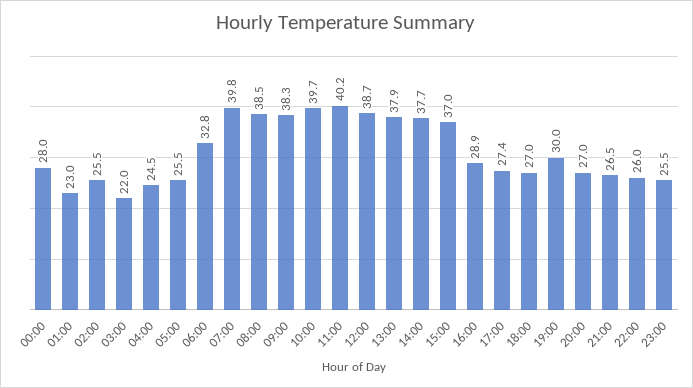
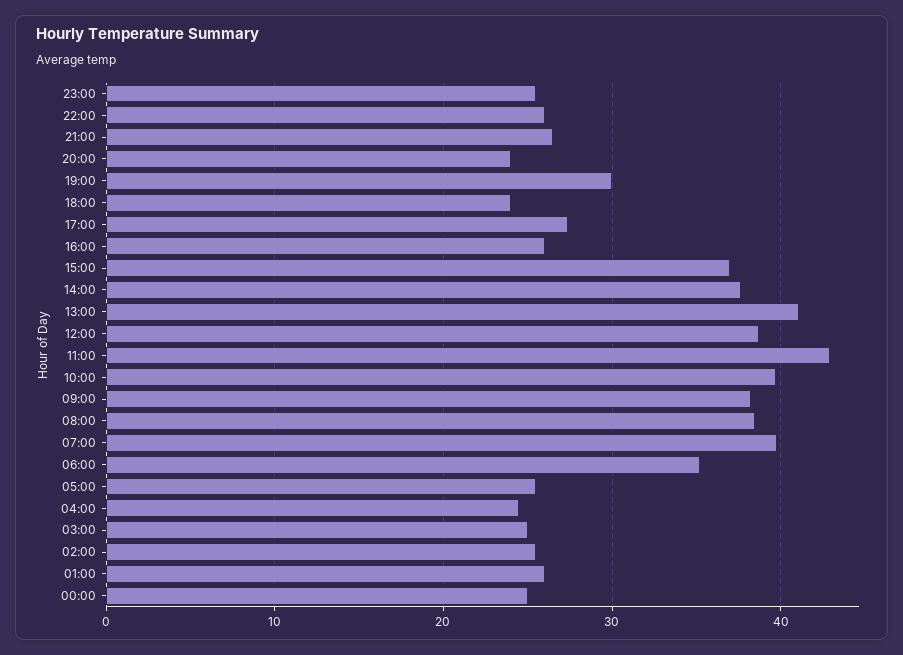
  {
-   "00:00": 28,
+   "00:00": 25,
-   "01:00": 23,
+   "01:00": 26,
    "02:00": 25.5,
-   "03:00": 22,
+   "03:00": 25,
    "04:00": 24.5,
    "05:00": 25.5,
-   "06:00": 32.8,
+   "06:00": 35,
    "07:00": 39.8,
    "08:00": 38.5,
    "09:00": 38.3,
    "10:00": 39.7,
-   "11:00": 40.2,
+   "11:00": 43,
    "12:00": 38.7,
-   "13:00": 37.9,
+   "13:00": 41,
    "14:00": 37.7,
    "15:00": 37,
-   "16:00": 28.9,
+   "16:00": 26,
    "17:00": 27.4,
-   "18:00": 27,
+   "18:00": 24,
    "19:00": 30,
-   "20:00": 27,
+   "20:00": 24,
    "21:00": 26.5,
    "22:00": 26,
    "23:00": 25.5
  }

